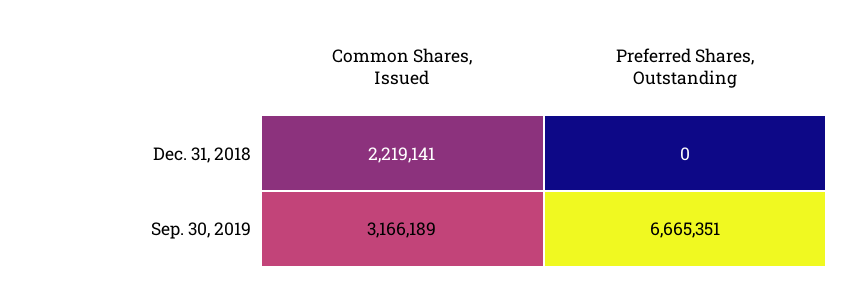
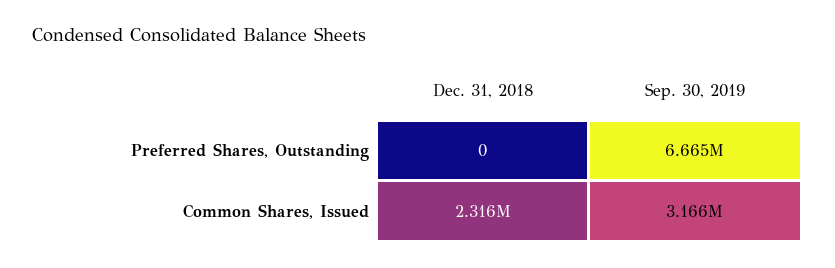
  {
    "Common Shares, Issued": {
-     "Dec. 31, 2018": 2219141,
+     "Dec. 31, 2018": 2316000,
      "Sep. 30, 2019": 3166189
    },
    "Preferred Shares, Outstanding": {
      "Dec. 31, 2018": 0,
      "Sep. 30, 2019": 6665351
    }
  }

